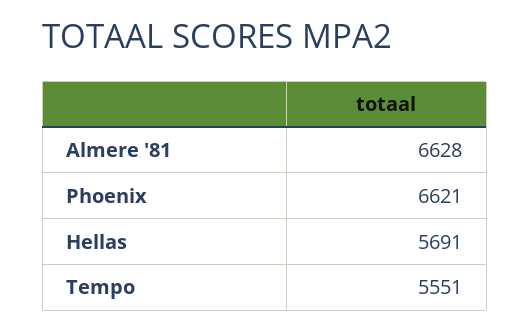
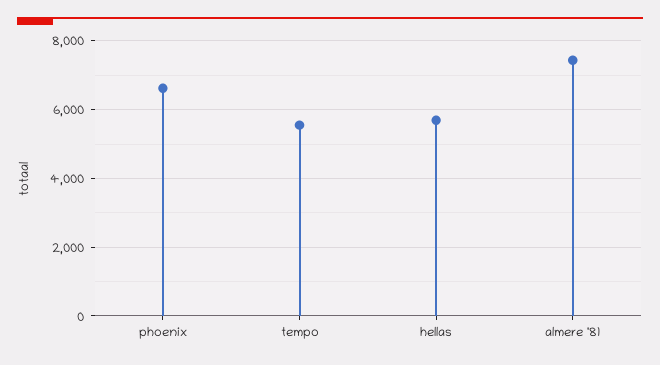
  {
-   "Almere '81": 6628,
+   "Almere '81": 7400,
    "Phoenix": 6621,
    "Hellas": 5691,
    "Tempo": 5551
  }

